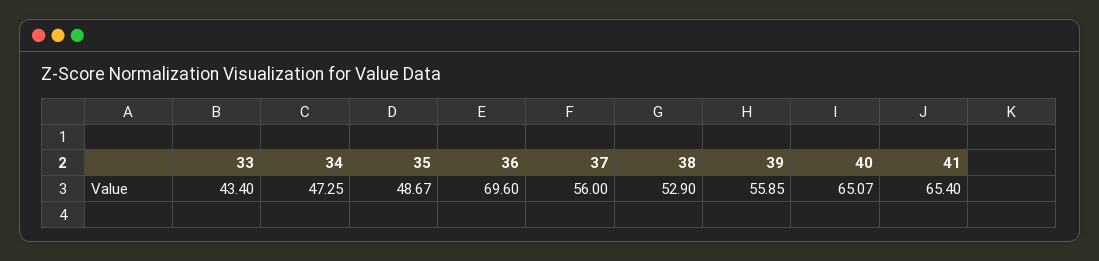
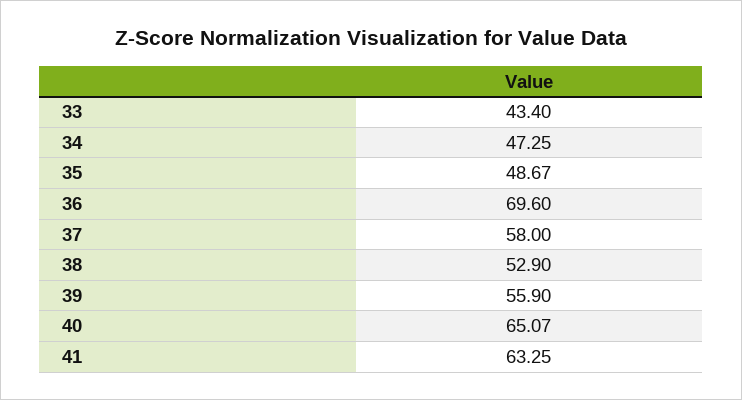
  {
    "33": 43.4,
    "34": 47.25,
    "35": 48.67,
    "36": 69.6,
-   "37": 56,
+   "37": 58,
    "38": 52.9,
-   "39": 55.85,
+   "39": 55.9,
    "40": 65.07,
-   "41": 65.4
+   "41": 63.25
  }

